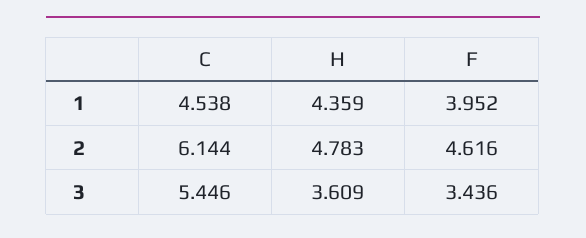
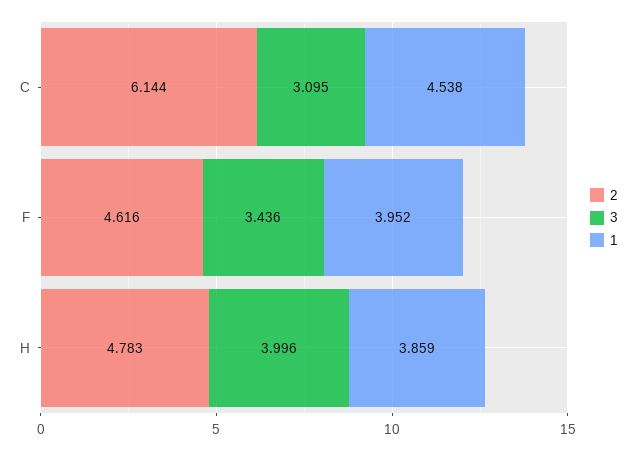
  {
    "1": {
      "C": 4.538,
-     "H": 4.359,
+     "H": 3.859,
      "F": 3.952
    },
    "2": {
      "C": 6.144,
      "H": 4.783,
      "F": 4.616
    },
    "3": {
-     "C": 5.446,
+     "C": 3.095,
-     "H": 3.609,
+     "H": 3.996,
      "F": 3.436
    }
  }

